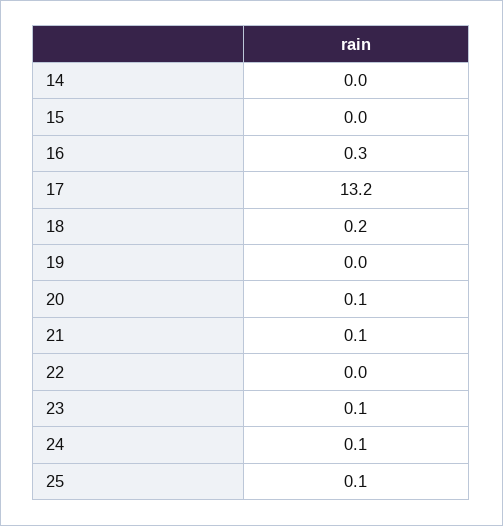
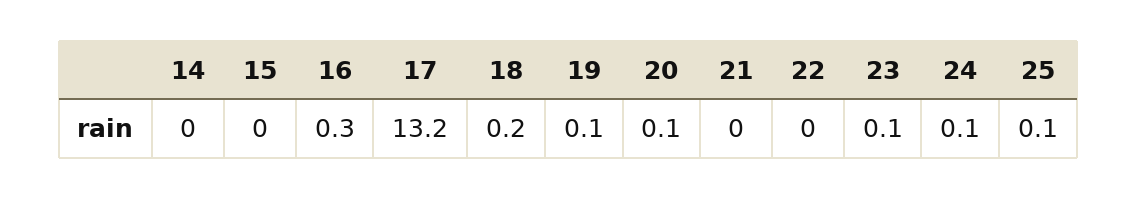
  {
    "14": 0,
    "15": 0,
    "16": 0.3,
    "17": 13.2,
    "18": 0.2,
-   "19": 0,
+   "19": 0.1,
    "20": 0.1,
-   "21": 0.1,
+   "21": 0,
    "22": 0,
    "23": 0.1,
    "24": 0.1,
    "25": 0.1
  }

